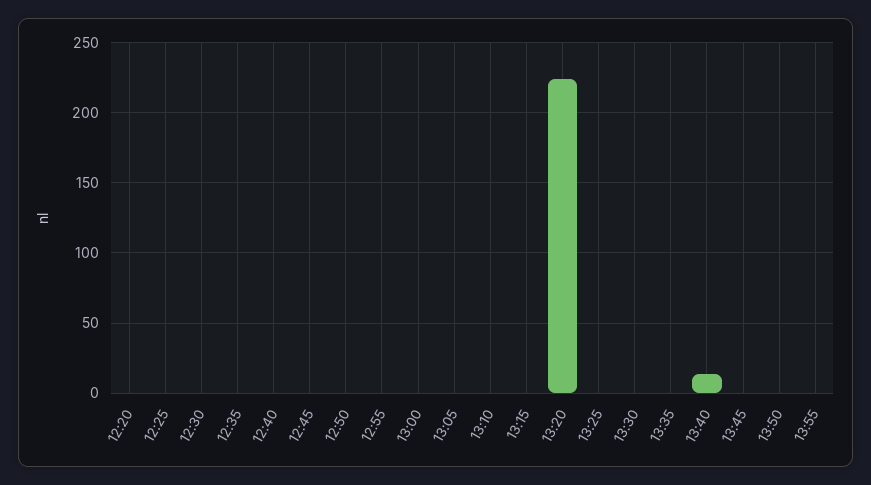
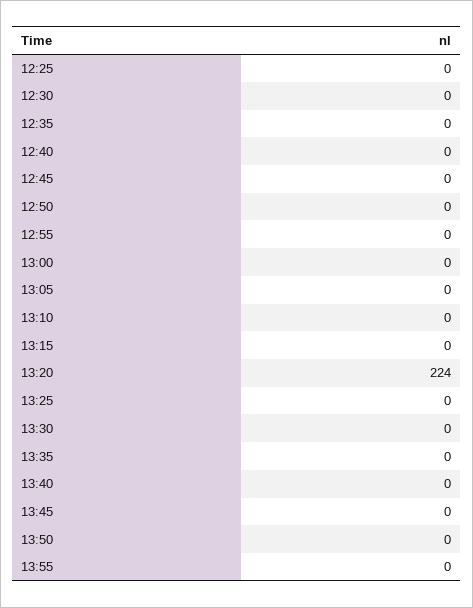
  {
-   "12:20": 0,
    "12:25": 0,
    "12:30": 0,
    "12:35": 0,
    "12:40": 0,
    "12:45": 0,
    "12:50": 0,
    "12:55": 0,
    "13:00": 0,
    "13:05": 0,
    "13:10": 0,
    "13:15": 0,
    "13:20": 224,
    "13:25": 0,
    "13:30": 0,
    "13:35": 0,
-   "13:40": 15,
+   "13:40": 0,
    "13:45": 0,
    "13:50": 0,
    "13:55": 0
  }

